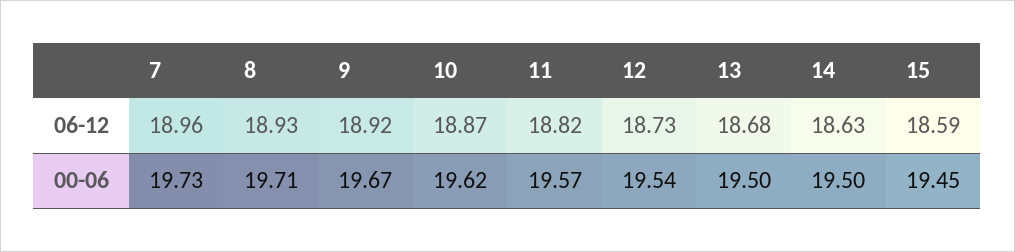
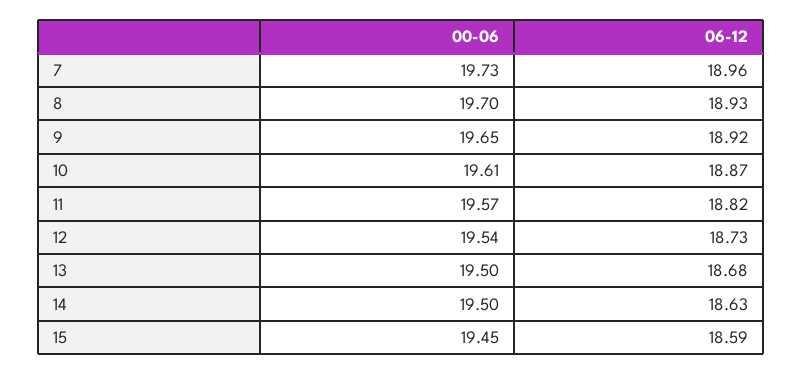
  {
    "7": {
      "06-12": 18.96,
      "00-06": 19.73
    },
    "8": {
      "06-12": 18.93,
-     "00-06": 19.71
+     "00-06": 19.7
    },
    "9": {
      "06-12": 18.92,
-     "00-06": 19.67
+     "00-06": 19.65
    },
    "10": {
      "06-12": 18.87,
-     "00-06": 19.62
+     "00-06": 19.61
    },
    "11": {
      "06-12": 18.82,
      "00-06": 19.57
    },
    "12": {
      "06-12": 18.73,
      "00-06": 19.54
    },
    "13": {
      "06-12": 18.68,
      "00-06": 19.5
    },
    "14": {
      "06-12": 18.63,
      "00-06": 19.5
    },
    "15": {
      "06-12": 18.59,
      "00-06": 19.45
    }
  }

